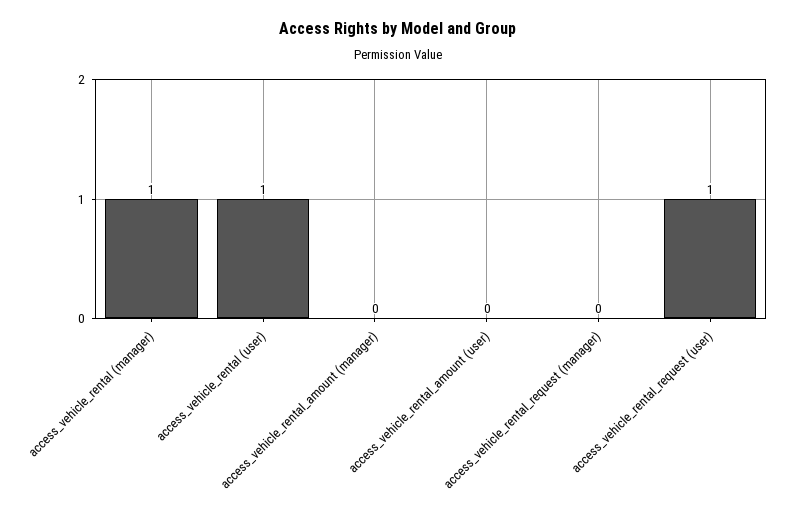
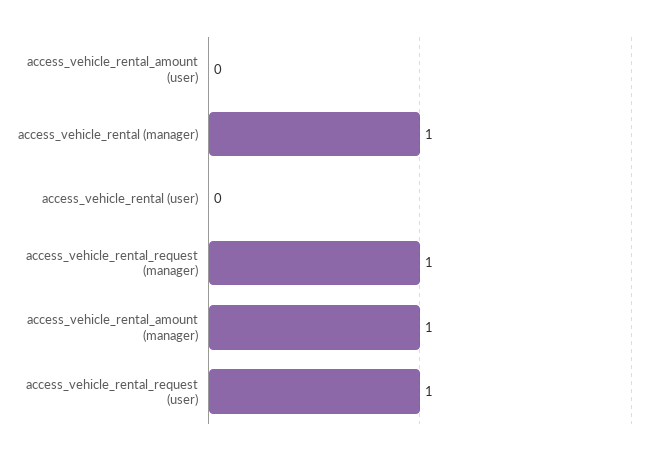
  {
    "access_vehicle_rental (manager)": 1,
-   "access_vehicle_rental (user)": 1,
+   "access_vehicle_rental (user)": 0,
-   "access_vehicle_rental_amount (manager)": 0,
+   "access_vehicle_rental_amount (manager)": 1,
    "access_vehicle_rental_amount (user)": 0,
-   "access_vehicle_rental_request (manager)": 0,
+   "access_vehicle_rental_request (manager)": 1,
    "access_vehicle_rental_request (user)": 1
  }

